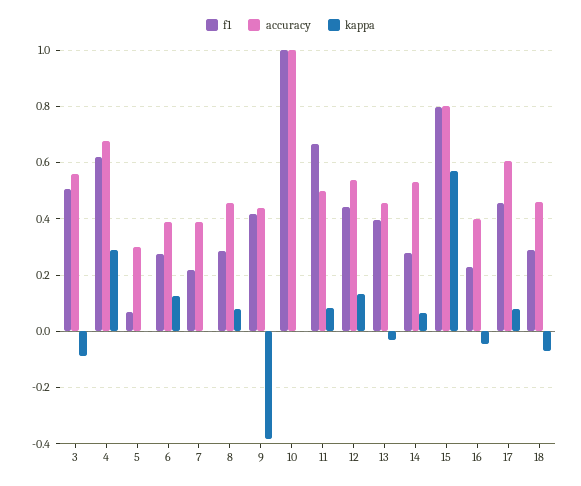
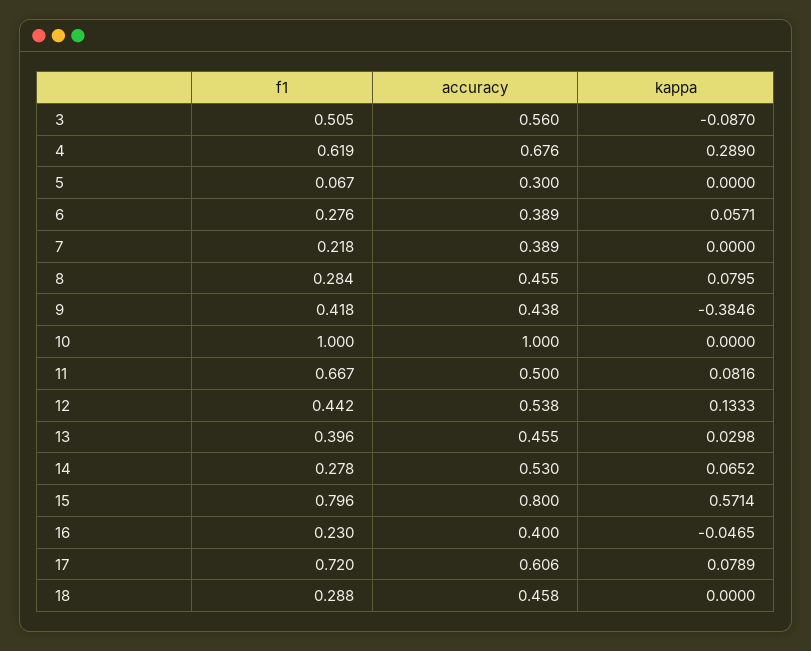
  {
    "f1": {
      "3": 0.505,
      "4": 0.619,
      "5": 0.067,
      "6": 0.276,
      "7": 0.218,
      "8": 0.284,
      "9": 0.418,
      "10": 1,
      "11": 0.667,
      "12": 0.442,
      "13": 0.396,
      "14": 0.278,
      "15": 0.796,
      "16": 0.23,
-     "17": 0.45,
+     "17": 0.72,
      "18": 0.288
    },
    "accuracy": {
      "3": 0.56,
      "4": 0.676,
      "5": 0.3,
      "6": 0.389,
      "7": 0.389,
      "8": 0.455,
      "9": 0.438,
      "10": 1,
      "11": 0.5,
      "12": 0.538,
      "13": 0.455,
      "14": 0.53,
      "15": 0.8,
      "16": 0.4,
      "17": 0.606,
      "18": 0.458
    },
    "kappa": {
      "3": -0.087,
      "4": 0.289,
      "5": 0,
-     "6": 0.125,
+     "6": 0.0571,
      "7": 0,
      "8": 0.0795,
      "9": -0.3846,
      "10": 0,
      "11": 0.0816,
      "12": 0.1333,
-     "13": -0.025,
+     "13": 0.0298,
      "14": 0.0652,
      "15": 0.5714,
      "16": -0.0465,
      "17": 0.0789,
-     "18": -0.075
+     "18": 0
    }
  }

